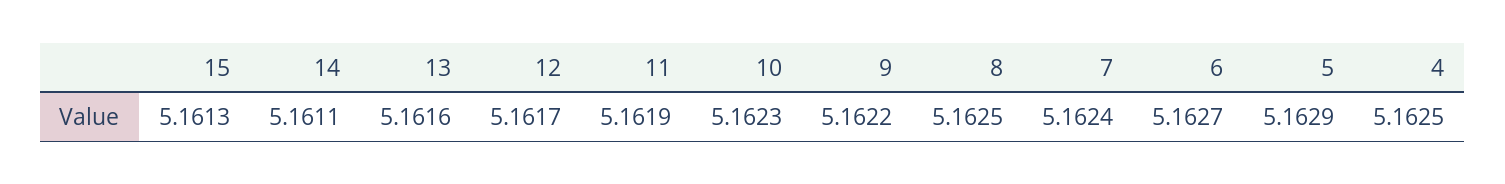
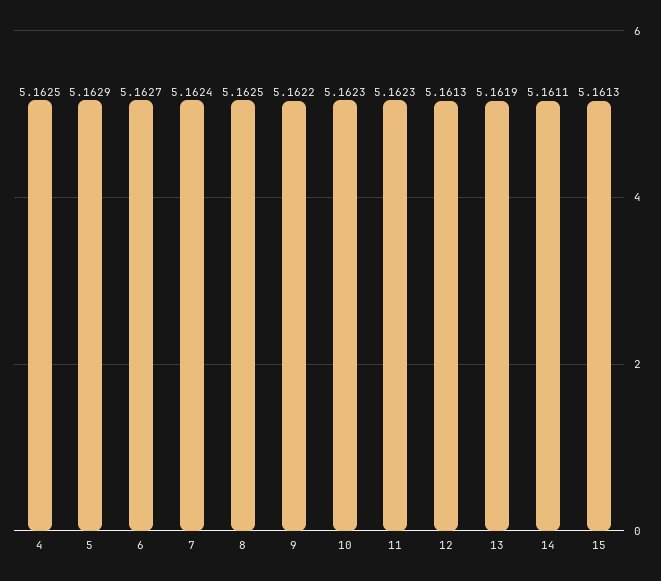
  {
    "15": 5.1613,
    "14": 5.1611,
-   "13": 5.1616,
+   "13": 5.1619,
-   "12": 5.1617,
+   "12": 5.1613,
-   "11": 5.1619,
+   "11": 5.1623,
    "10": 5.1623,
    "9": 5.1622,
    "8": 5.1625,
    "7": 5.1624,
    "6": 5.1627,
    "5": 5.1629,
    "4": 5.1625
  }

